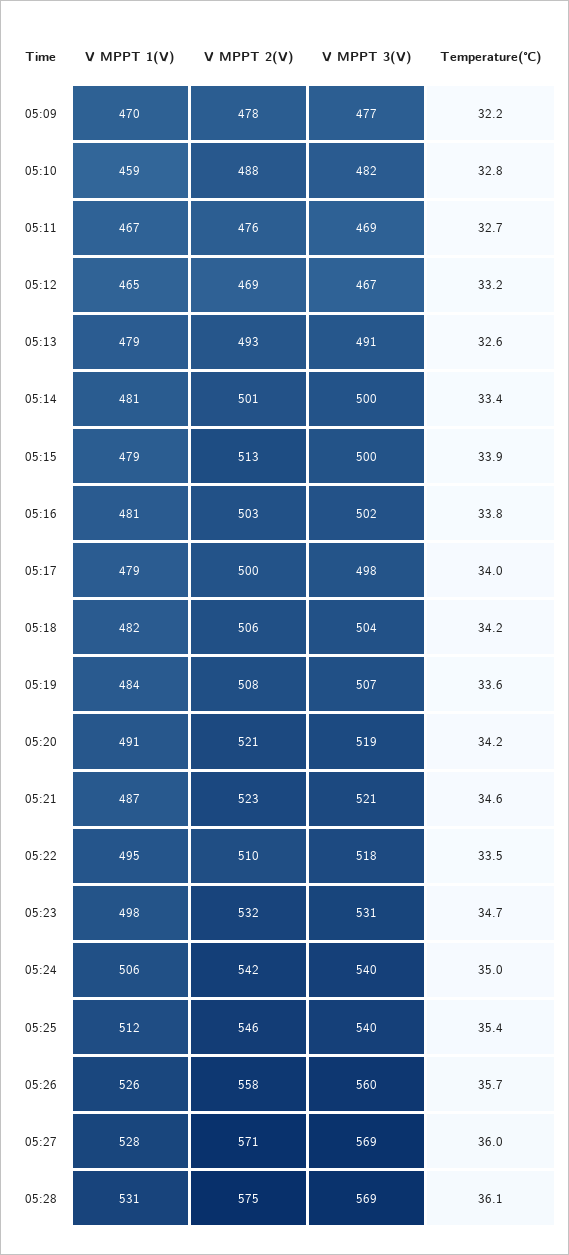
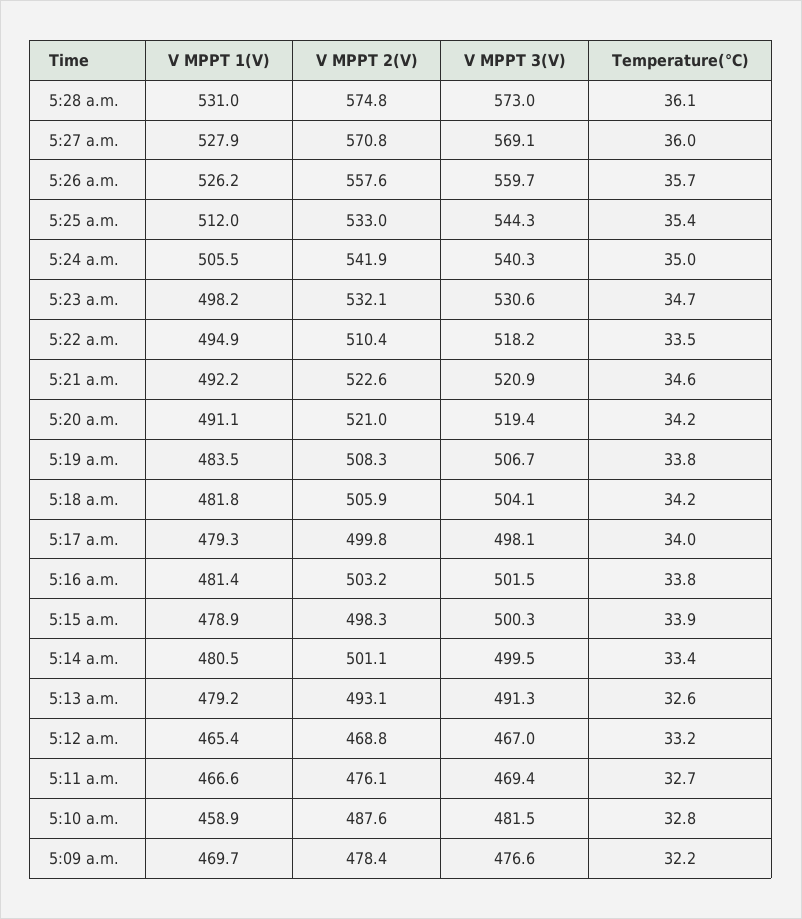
  {
    "V MPPT 1(V)": {
      "05:09": 469.7,
      "05:10": 458.9,
      "05:11": 466.6,
      "05:12": 465.4,
      "05:13": 479.2,
      "05:14": 480.5,
      "05:15": 478.9,
      "05:16": 481.4,
      "05:17": 479.3,
      "05:18": 481.8,
      "05:19": 483.5,
      "05:20": 491.1,
-     "05:21": 487,
+     "05:21": 492.2,
      "05:22": 494.9,
      "05:23": 498.2,
      "05:24": 505.5,
      "05:25": 512,
      "05:26": 526.2,
      "05:27": 527.9,
      "05:28": 531
    },
    "V MPPT 2(V)": {
      "05:09": 478.4,
      "05:10": 487.6,
      "05:11": 476.1,
      "05:12": 468.8,
      "05:13": 493.1,
      "05:14": 501.1,
-     "05:15": 513,
+     "05:15": 498.3,
      "05:16": 503.2,
      "05:17": 499.8,
      "05:18": 505.9,
      "05:19": 508.3,
      "05:20": 521,
      "05:21": 522.6,
      "05:22": 510.4,
      "05:23": 532.1,
      "05:24": 541.9,
-     "05:25": 546,
+     "05:25": 533,
      "05:26": 557.6,
      "05:27": 570.8,
      "05:28": 574.8
    },
    "V MPPT 3(V)": {
      "05:09": 476.6,
      "05:10": 481.5,
      "05:11": 469.4,
      "05:12": 467,
      "05:13": 491.3,
      "05:14": 499.5,
      "05:15": 500.3,
      "05:16": 501.5,
      "05:17": 498.1,
      "05:18": 504.1,
      "05:19": 506.7,
      "05:20": 519.4,
      "05:21": 520.9,
      "05:22": 518.2,
      "05:23": 530.6,
      "05:24": 540.3,
-     "05:25": 540,
+     "05:25": 544.3,
      "05:26": 559.7,
      "05:27": 569.1,
-     "05:28": 569
+     "05:28": 573
    },
    "Temperature(℃)": {
      "05:09": 32.2,
      "05:10": 32.8,
      "05:11": 32.7,
      "05:12": 33.2,
      "05:13": 32.6,
      "05:14": 33.4,
      "05:15": 33.9,
      "05:16": 33.8,
      "05:17": 34,
      "05:18": 34.2,
-     "05:19": 33.6,
+     "05:19": 33.8,
      "05:20": 34.2,
      "05:21": 34.6,
      "05:22": 33.5,
      "05:23": 34.7,
      "05:24": 35,
      "05:25": 35.4,
      "05:26": 35.7,
      "05:27": 36,
      "05:28": 36.1
    }
  }

